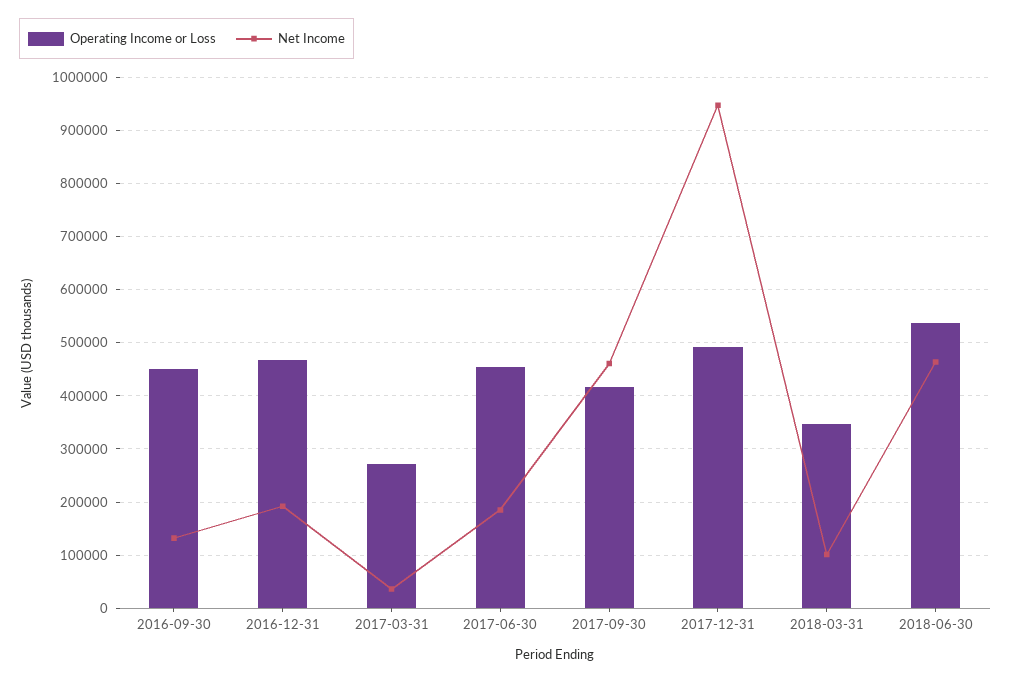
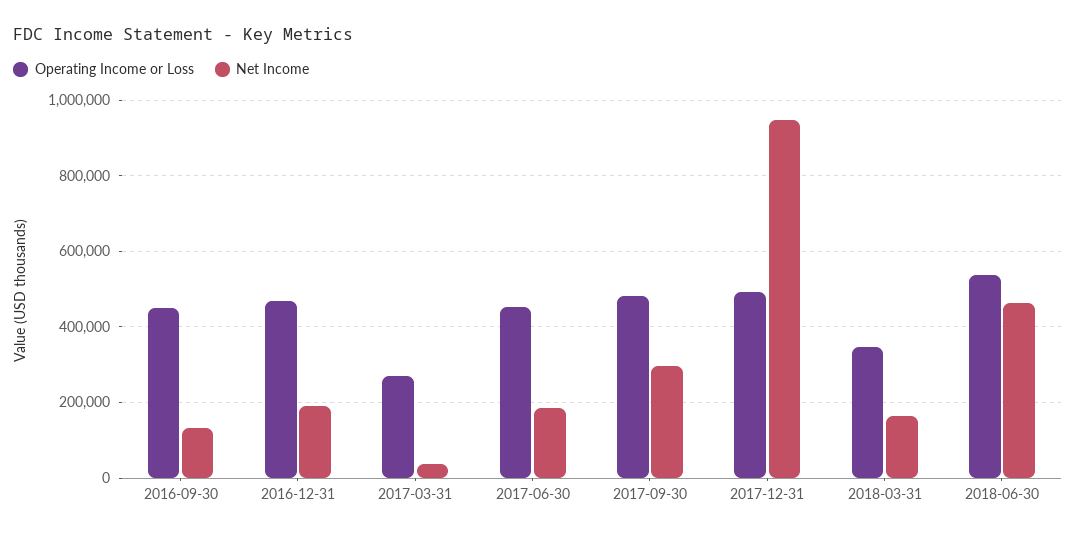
  {
    "Operating Income or Loss": {
      "2016-09-30": 460000,
      "2016-12-31": 460000,
      "2017-03-31": 280000,
      "2017-06-30": 460000,
-     "2017-09-30": 420000,
+     "2017-09-30": 480000,
      "2017-12-31": 500000,
      "2018-03-31": 340000,
      "2018-06-30": 540000
    },
    "Net Income": {
      "2016-09-30": 140000,
      "2016-12-31": 200000,
      "2017-03-31": 40000,
      "2017-06-30": 180000,
-     "2017-09-30": 460000,
+     "2017-09-30": 300000,
      "2017-12-31": 940000,
-     "2018-03-31": 100000,
+     "2018-03-31": 160000,
      "2018-06-30": 460000
    }
  }

